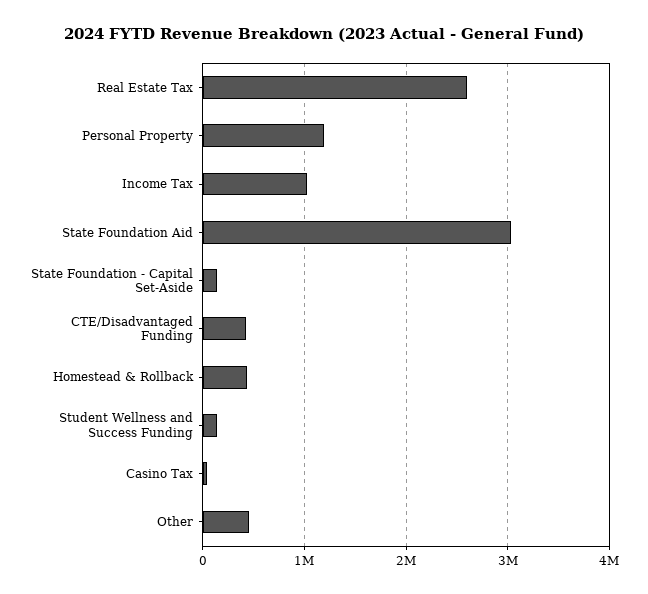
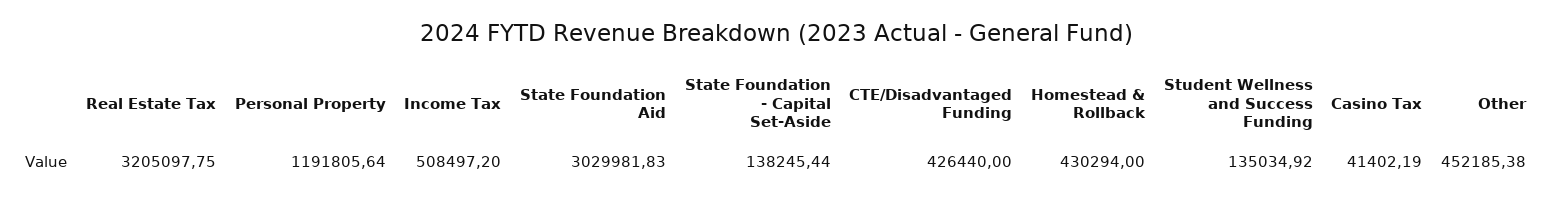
  {
-   "Real Estate Tax": 2600000,
+   "Real Estate Tax": 3205097.75,
    "Personal Property": 1191805.64,
-   "Income Tax": 1000000,
+   "Income Tax": 508497.2,
    "State Foundation Aid": 3029981.83,
    "State Foundation - Capital Set-Aside": 138245.44,
    "CTE/Disadvantaged Funding": 426440,
    "Homestead & Rollback": 430294,
    "Student Wellness and Success Funding": 135034.92,
    "Casino Tax": 41402.19,
    "Other": 452185.38
  }

